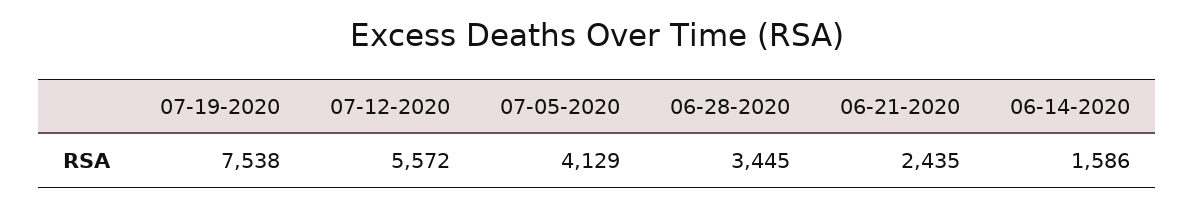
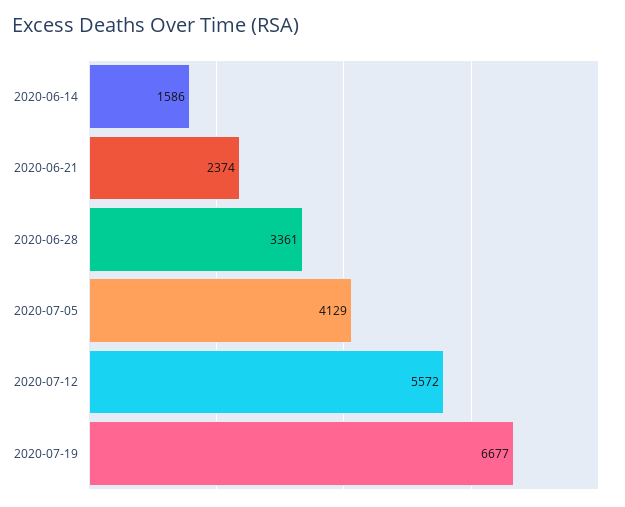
  {
-   "07-19-2020": 7538,
+   "07-19-2020": 6677,
    "07-12-2020": 5572,
    "07-05-2020": 4129,
-   "06-28-2020": 3445,
+   "06-28-2020": 3361,
-   "06-21-2020": 2435,
+   "06-21-2020": 2374,
    "06-14-2020": 1586
  }

